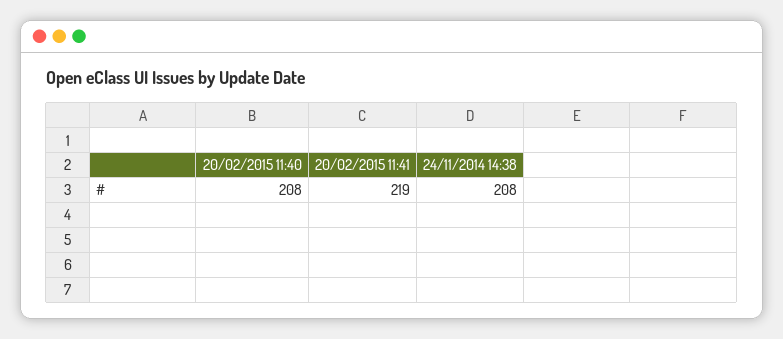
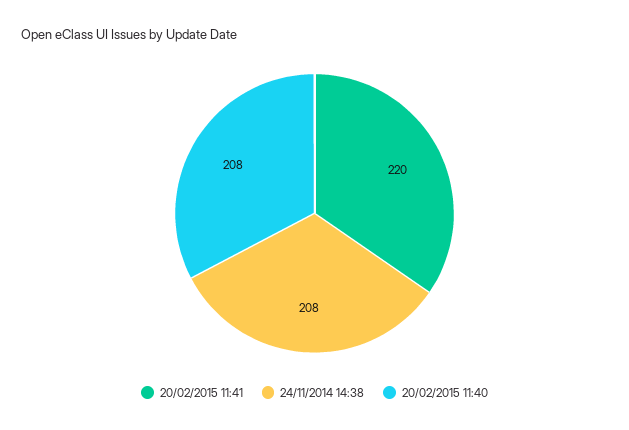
  {
    "20/02/2015 11:40": 208,
-   "20/02/2015 11:41": 219,
+   "20/02/2015 11:41": 220,
    "24/11/2014 14:38": 208
  }

